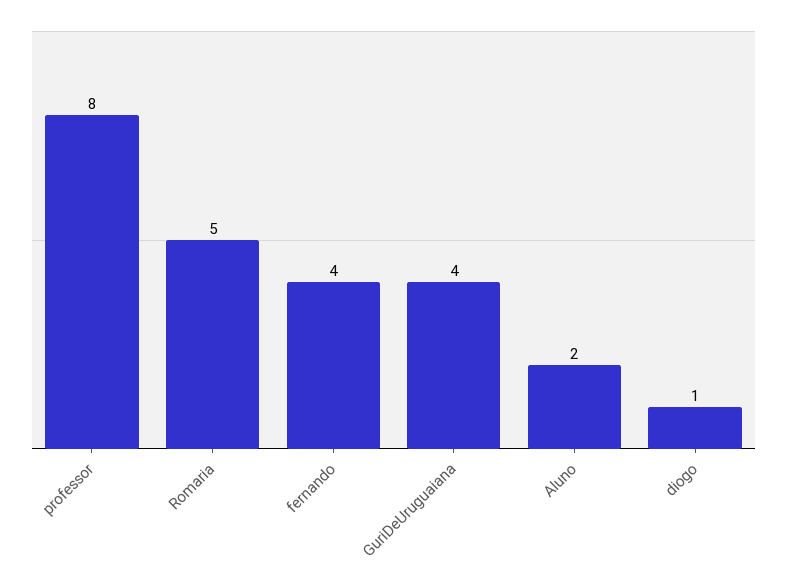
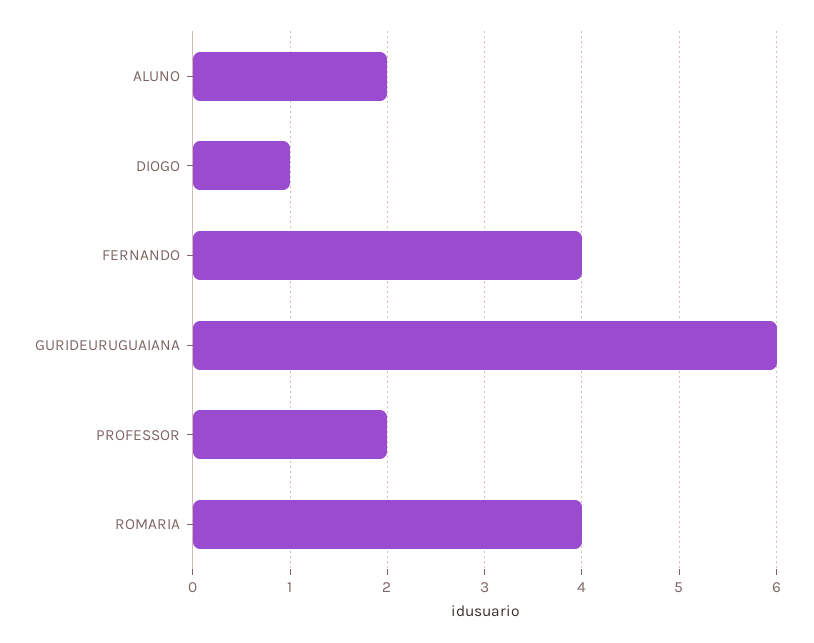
  {
-   "professor": 8,
+   "professor": 2,
-   "Romaria": 5,
+   "Romaria": 4,
    "fernando": 4,
-   "GuriDeUruguaiana": 4,
+   "GuriDeUruguaiana": 6,
    "Aluno": 2,
    "diogo": 1
  }

